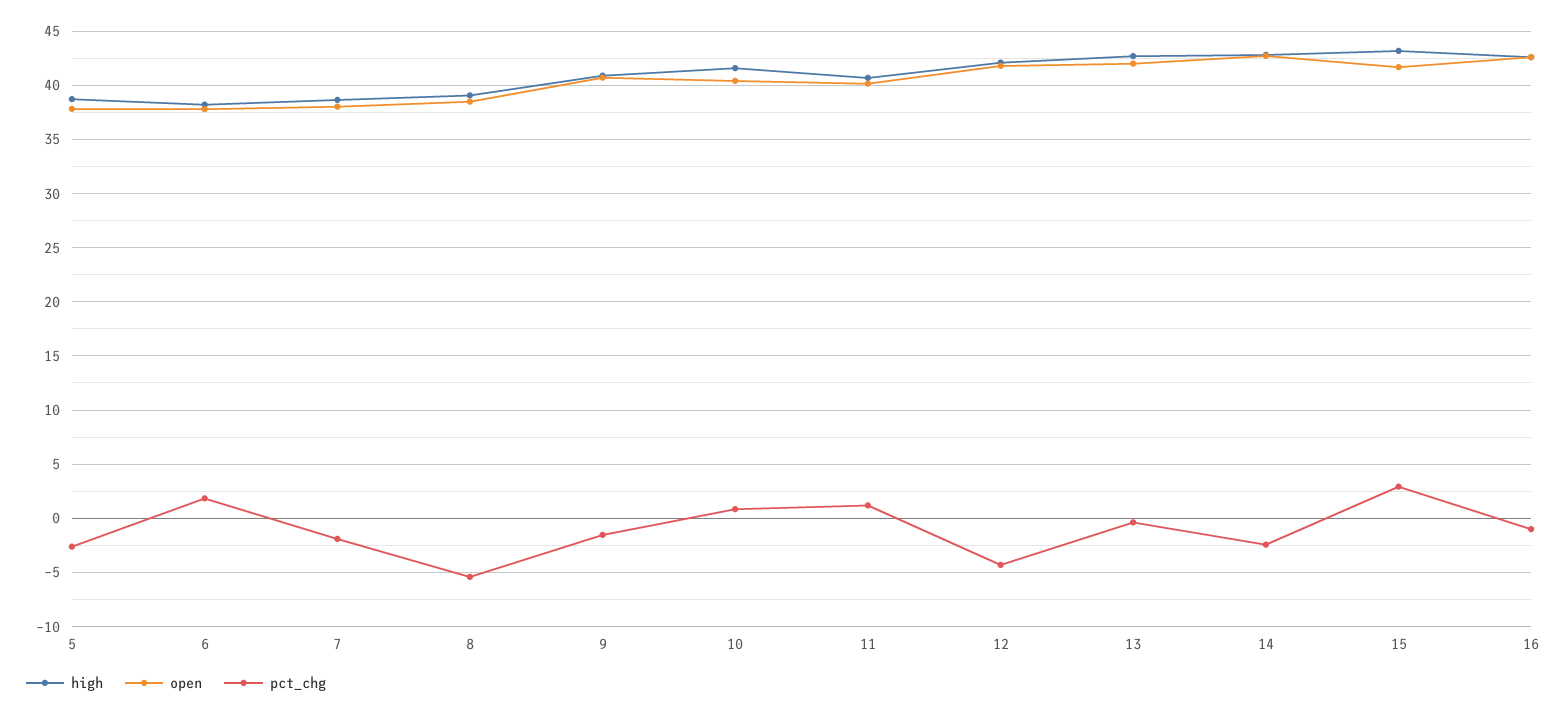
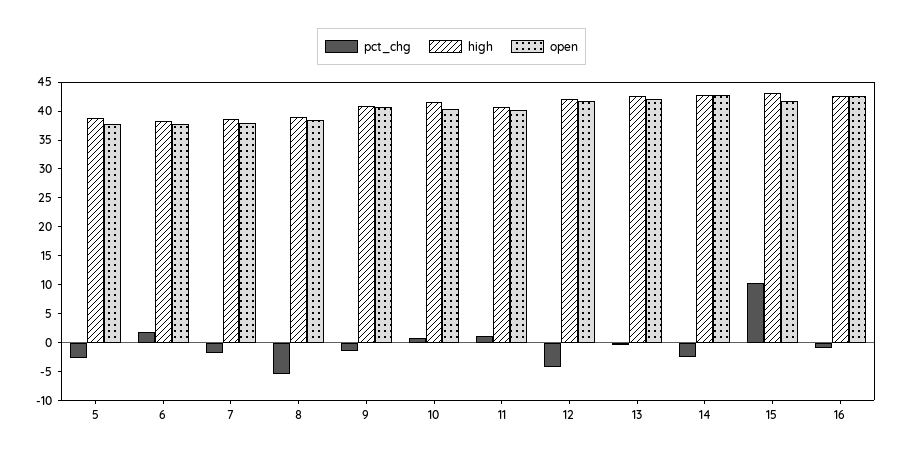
  {
    "high": {
      "5": 39,
      "6": 38,
      "7": 39,
      "8": 39,
      "9": 41,
      "10": 42,
      "11": 41,
      "12": 42,
      "13": 43,
      "14": 43,
      "15": 43,
      "16": 43
    },
    "open": {
      "5": 38,
      "6": 38,
      "7": 38,
      "8": 39,
      "9": 41,
      "10": 40,
      "11": 40,
      "12": 42,
      "13": 42,
      "14": 43,
      "15": 42,
      "16": 43
    },
    "pct_chg": {
      "5": -3,
      "6": 2,
      "7": -2,
      "8": -5,
      "9": -2,
      "10": 1,
      "11": 1,
      "12": -4,
      "13": 0,
      "14": -2,
-     "15": 3,
+     "15": 10,
      "16": -1
    }
  }

